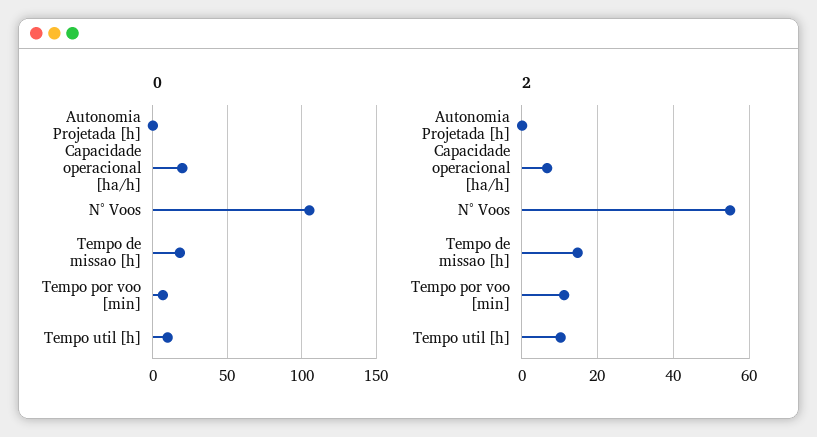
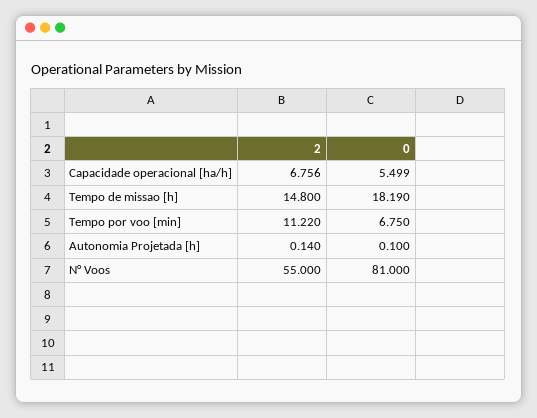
  {
    "0": {
      "Autonomia Projetada [h]": 0.1,
-     "Capacidade operacional [ha/h]": 20,
+     "Capacidade operacional [ha/h]": 5.499,
-     "N° Voos": 105,
+     "N° Voos": 81,
      "Tempo de missao [h]": 18.19,
-     "Tempo por voo [min]": 6.75,
+     "Tempo por voo [min]": 6.75
-     "Tempo util [h]": 10
    },
    "2": {
      "Autonomia Projetada [h]": 0.14,
      "Capacidade operacional [ha/h]": 6.756,
      "N° Voos": 55,
      "Tempo de missao [h]": 14.8,
-     "Tempo por voo [min]": 11.22,
+     "Tempo por voo [min]": 11.22
-     "Tempo util [h]": 10
    }
  }

